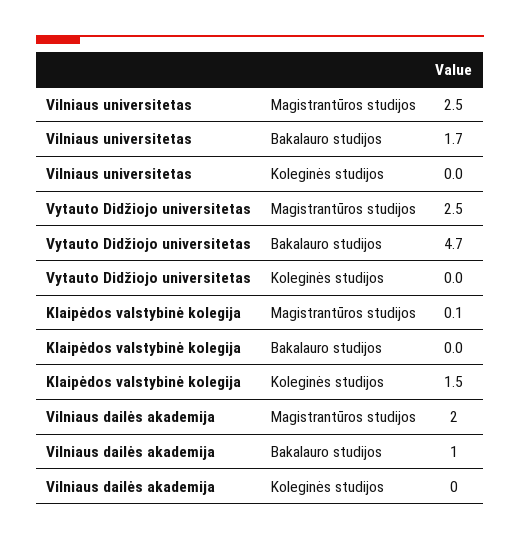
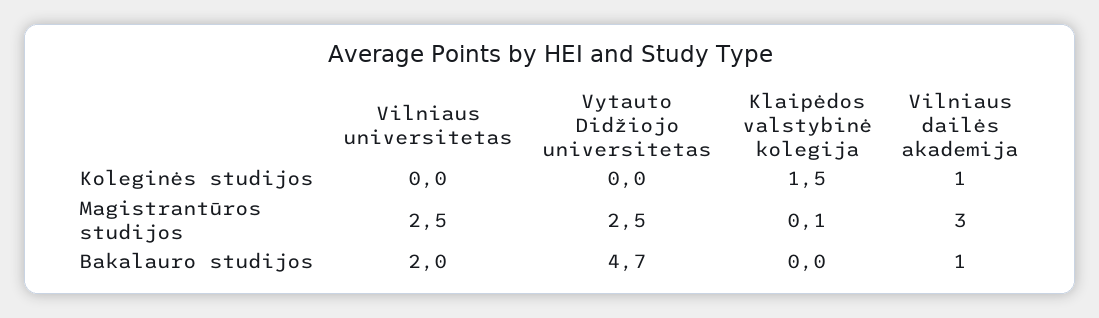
  {
    "Vilniaus universitetas": {
      "Magistrantūros studijos": 2.5,
-     "Bakalauro studijos": 1.7,
+     "Bakalauro studijos": 2,
      "Koleginės studijos": 0
    },
    "Vytauto Didžiojo universitetas": {
      "Magistrantūros studijos": 2.5,
      "Bakalauro studijos": 4.7,
      "Koleginės studijos": 0
    },
    "Klaipėdos valstybinė kolegija": {
      "Magistrantūros studijos": 0.1,
      "Bakalauro studijos": 0,
      "Koleginės studijos": 1.5
    },
    "Vilniaus dailės akademija": {
-     "Magistrantūros studijos": 2,
+     "Magistrantūros studijos": 3,
      "Bakalauro studijos": 1,
-     "Koleginės studijos": 0
+     "Koleginės studijos": 1
    }
  }

